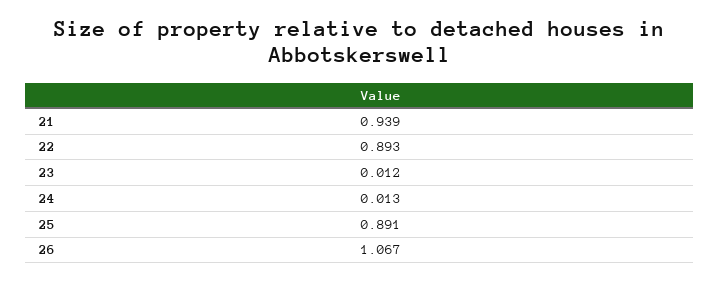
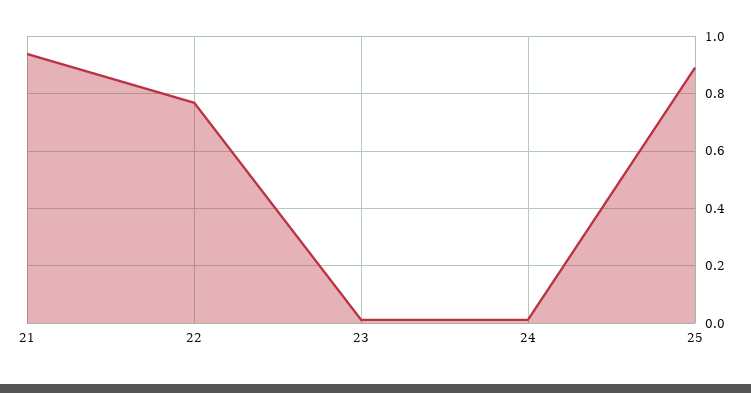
  {
    "21": 0.939,
-   "22": 0.893,
+   "22": 0.775,
    "23": 0.012,
    "24": 0.013,
-   "25": 0.891,
+   "25": 0.891
-   "26": 1.067
  }

